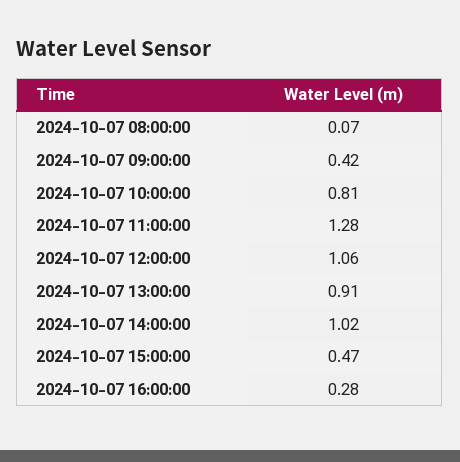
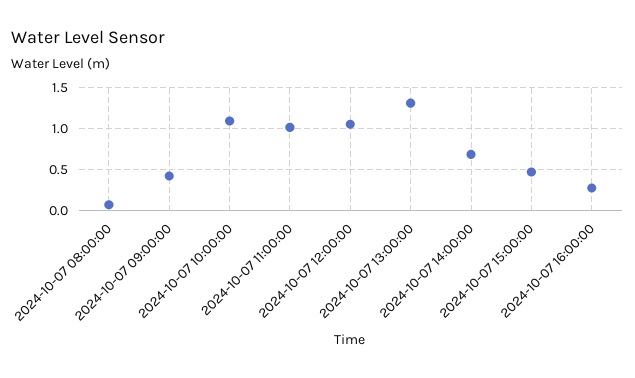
  {
    "2024-10-07 08:00:00": 0.07,
    "2024-10-07 09:00:00": 0.42,
-   "2024-10-07 10:00:00": 0.81,
+   "2024-10-07 10:00:00": 1.1,
-   "2024-10-07 11:00:00": 1.28,
+   "2024-10-07 11:00:00": 1,
    "2024-10-07 12:00:00": 1.06,
-   "2024-10-07 13:00:00": 0.91,
+   "2024-10-07 13:00:00": 1.3,
-   "2024-10-07 14:00:00": 1.02,
+   "2024-10-07 14:00:00": 0.7,
    "2024-10-07 15:00:00": 0.47,
    "2024-10-07 16:00:00": 0.28
  }

